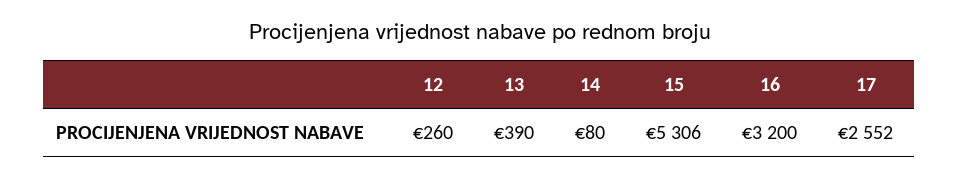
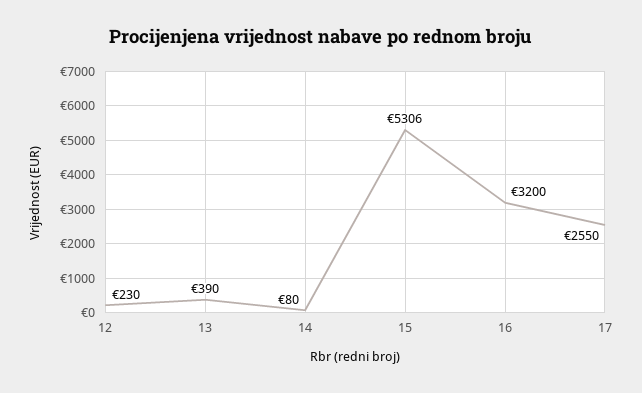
  {
-   "12": 260,
+   "12": 230,
    "13": 390,
    "14": 80,
    "15": 5306,
    "16": 3200,
-   "17": 2552
+   "17": 2550
  }

